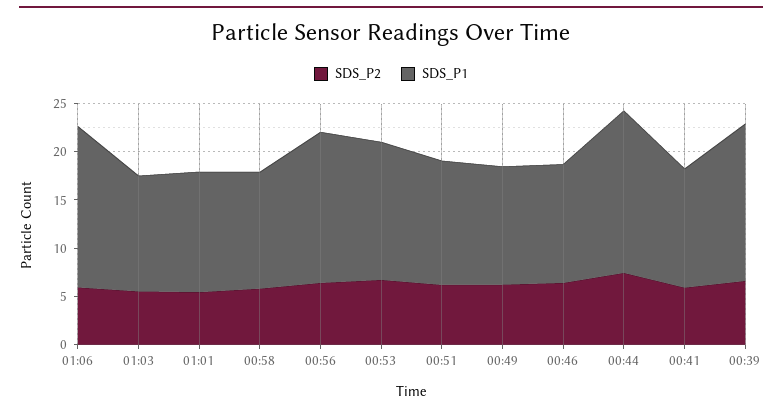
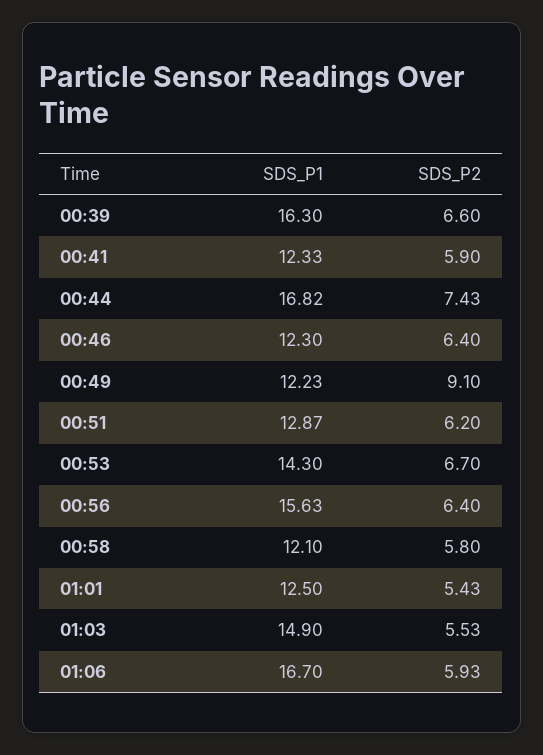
  {
    "SDS_P2": {
      "01:06": 5.93,
      "01:03": 5.53,
      "01:01": 5.43,
      "00:58": 5.8,
      "00:56": 6.4,
      "00:53": 6.7,
      "00:51": 6.2,
-     "00:49": 6,
+     "00:49": 9.1,
      "00:46": 6.4,
      "00:44": 7.43,
      "00:41": 5.9,
      "00:39": 6.6
    },
    "SDS_P1": {
      "01:06": 16.7,
-     "01:03": 12,
+     "01:03": 14.9,
      "01:01": 12.5,
      "00:58": 12.1,
      "00:56": 15.63,
      "00:53": 14.3,
      "00:51": 12.87,
      "00:49": 12.23,
      "00:46": 12.3,
      "00:44": 16.82,
      "00:41": 12.33,
      "00:39": 16.3
    }
  }

